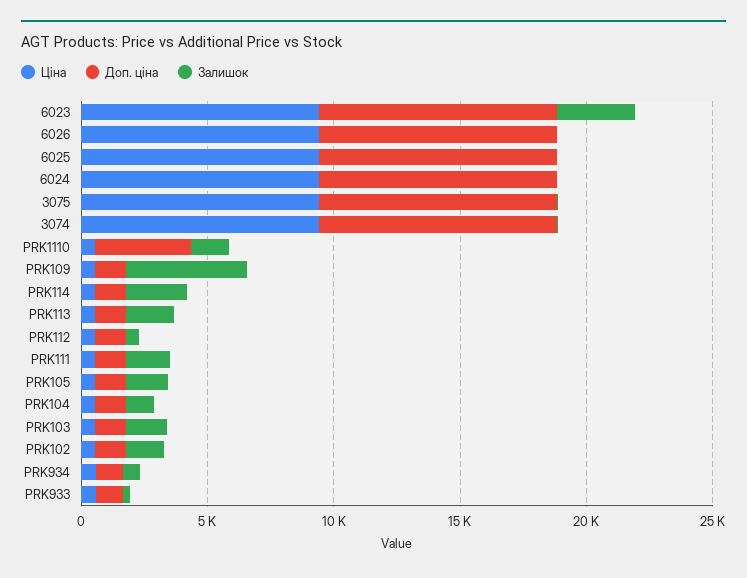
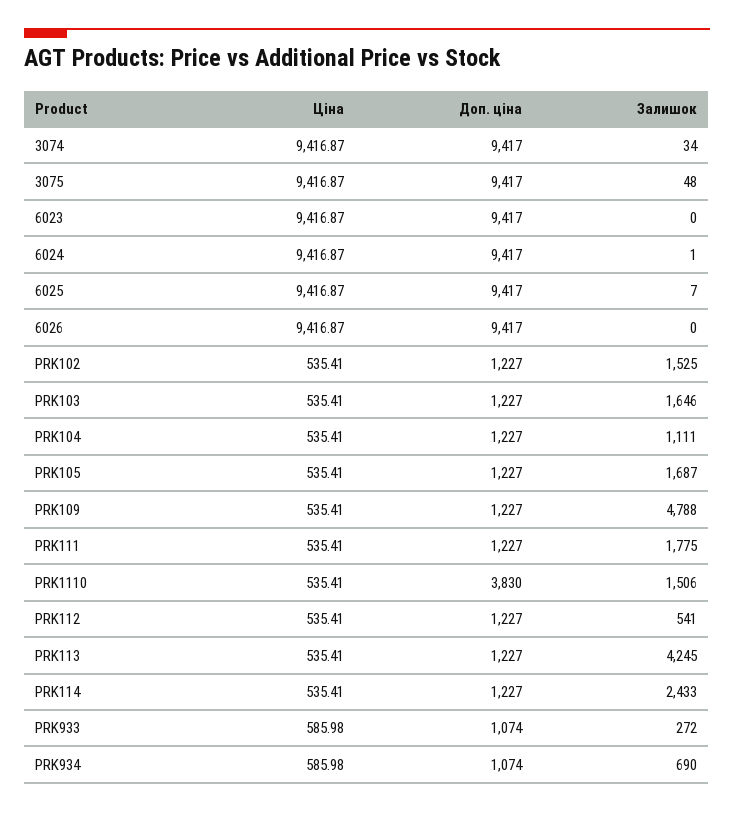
  {
    "Ціна": {
      "6023": 9416.87,
      "6026": 9416.87,
      "6025": 9416.87,
      "6024": 9416.87,
      "3075": 9416.87,
      "3074": 9416.87,
      "PRK1110": 535.41,
      "PRK109": 535.41,
      "PRK114": 535.41,
      "PRK113": 535.41,
      "PRK112": 535.41,
      "PRK111": 535.41,
      "PRK105": 535.41,
      "PRK104": 535.41,
      "PRK103": 535.41,
      "PRK102": 535.41,
      "PRK934": 585.98,
      "PRK933": 585.98
    },
    "Доп. ціна": {
      "6023": 9417,
      "6026": 9417,
      "6025": 9417,
      "6024": 9417,
      "3075": 9417,
      "3074": 9417,
      "PRK1110": 3830,
      "PRK109": 1227,
      "PRK114": 1227,
      "PRK113": 1227,
      "PRK112": 1227,
      "PRK111": 1227,
      "PRK105": 1227,
      "PRK104": 1227,
      "PRK103": 1227,
      "PRK102": 1227,
      "PRK934": 1074,
      "PRK933": 1074
    },
    "Залишок": {
-     "6023": 3000,
+     "6023": 0,
      "6026": 0,
      "6025": 7,
      "6024": 1,
      "3075": 48,
      "3074": 34,
      "PRK1110": 1506,
      "PRK109": 4788,
      "PRK114": 2433,
-     "PRK113": 2000,
+     "PRK113": 4245,
      "PRK112": 541,
      "PRK111": 1775,
      "PRK105": 1687,
      "PRK104": 1111,
      "PRK103": 1646,
      "PRK102": 1525,
      "PRK934": 690,
      "PRK933": 272
    }
  }

